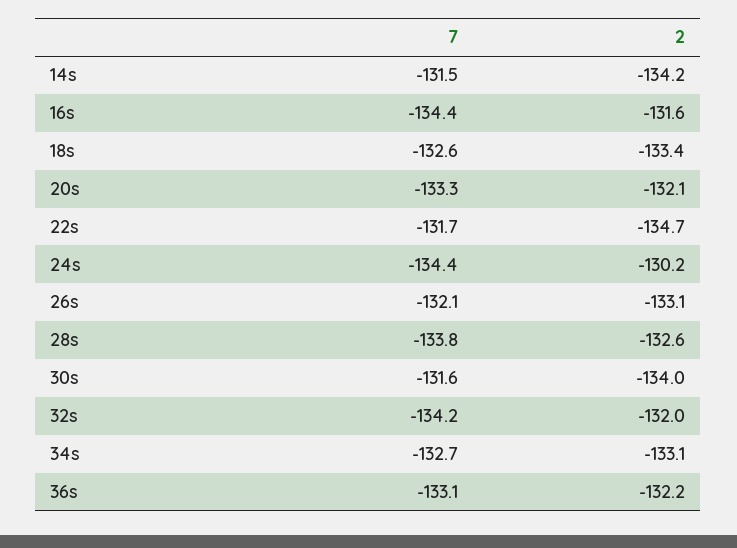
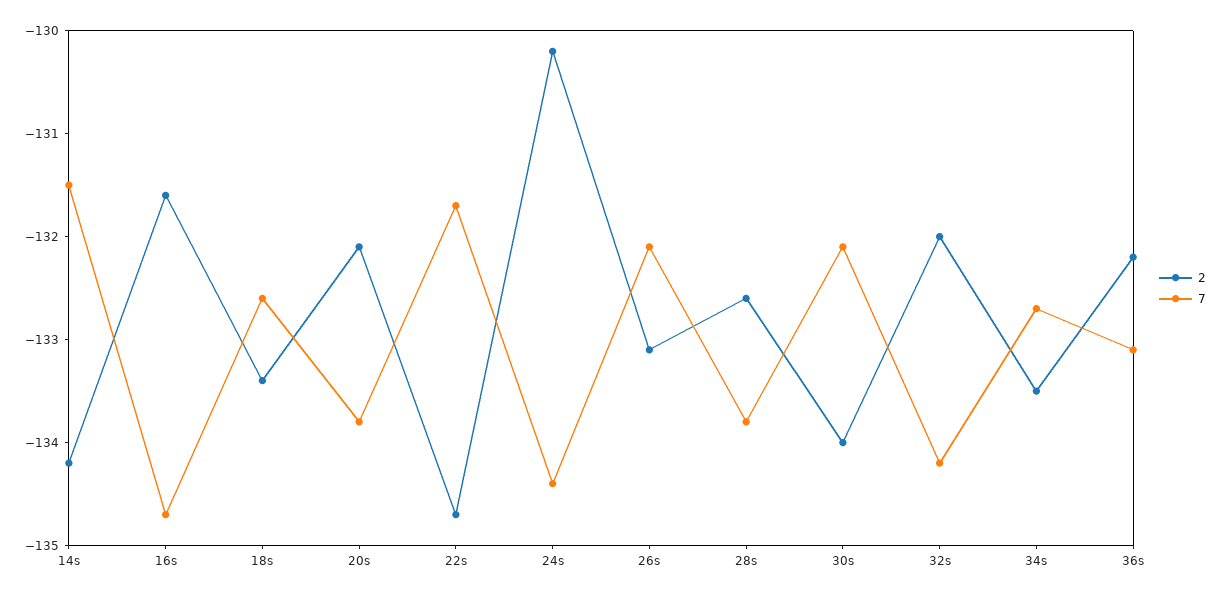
  {
    "7": {
      "14s": -131.5,
-     "16s": -134.4,
+     "16s": -134.7,
      "18s": -132.6,
-     "20s": -133.3,
+     "20s": -133.8,
      "22s": -131.7,
      "24s": -134.4,
      "26s": -132.1,
      "28s": -133.8,
-     "30s": -131.6,
+     "30s": -132.1,
      "32s": -134.2,
      "34s": -132.7,
      "36s": -133.1
    },
    "2": {
      "14s": -134.2,
      "16s": -131.6,
      "18s": -133.4,
      "20s": -132.1,
      "22s": -134.7,
      "24s": -130.2,
      "26s": -133.1,
      "28s": -132.6,
      "30s": -134,
      "32s": -132,
-     "34s": -133.1,
+     "34s": -133.5,
      "36s": -132.2
    }
  }

